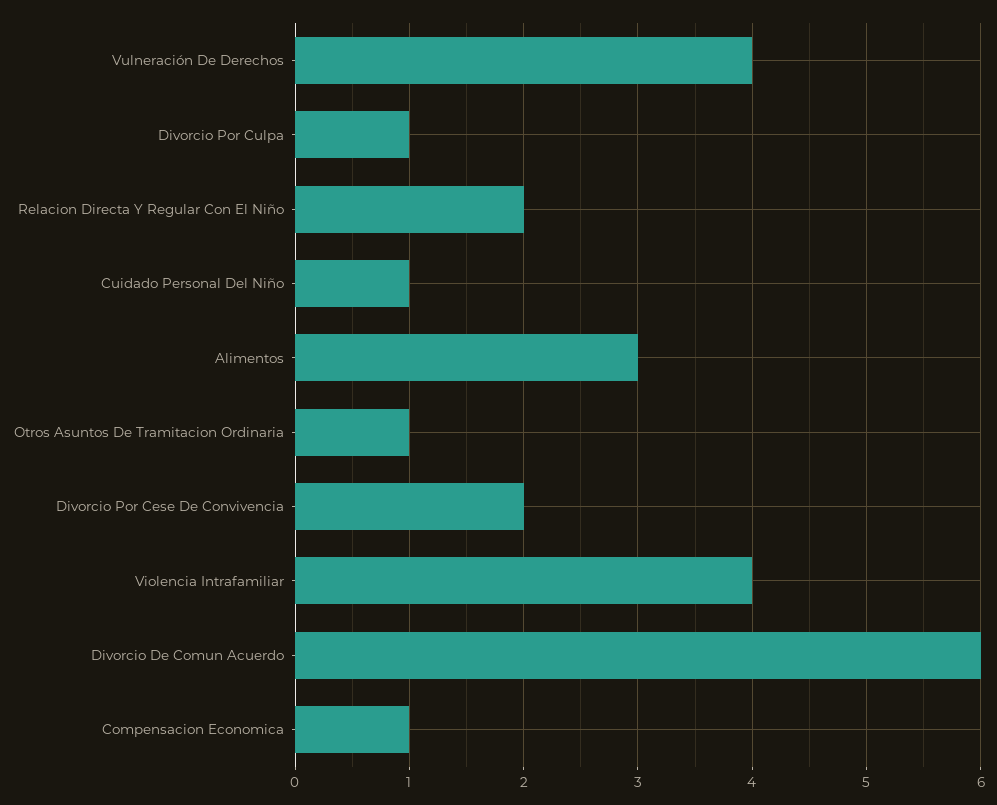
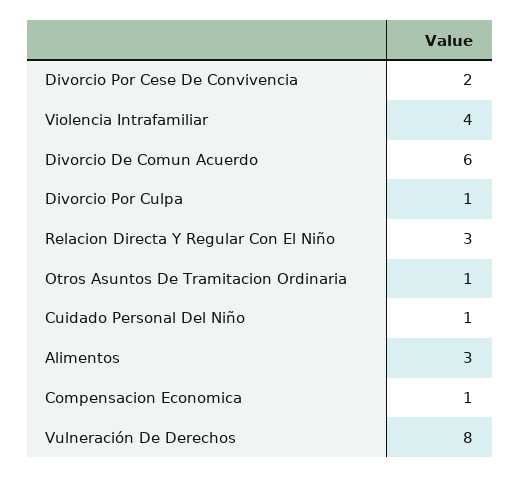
  {
-   "Vulneración De Derechos": 4,
+   "Vulneración De Derechos": 8,
    "Divorcio Por Culpa": 1,
-   "Relacion Directa Y Regular Con El Niño": 2,
+   "Relacion Directa Y Regular Con El Niño": 3,
    "Cuidado Personal Del Niño": 1,
    "Alimentos": 3,
    "Otros Asuntos De Tramitacion Ordinaria": 1,
    "Divorcio Por Cese De Convivencia": 2,
    "Violencia Intrafamiliar": 4,
    "Divorcio De Comun Acuerdo": 6,
    "Compensacion Economica": 1
  }

